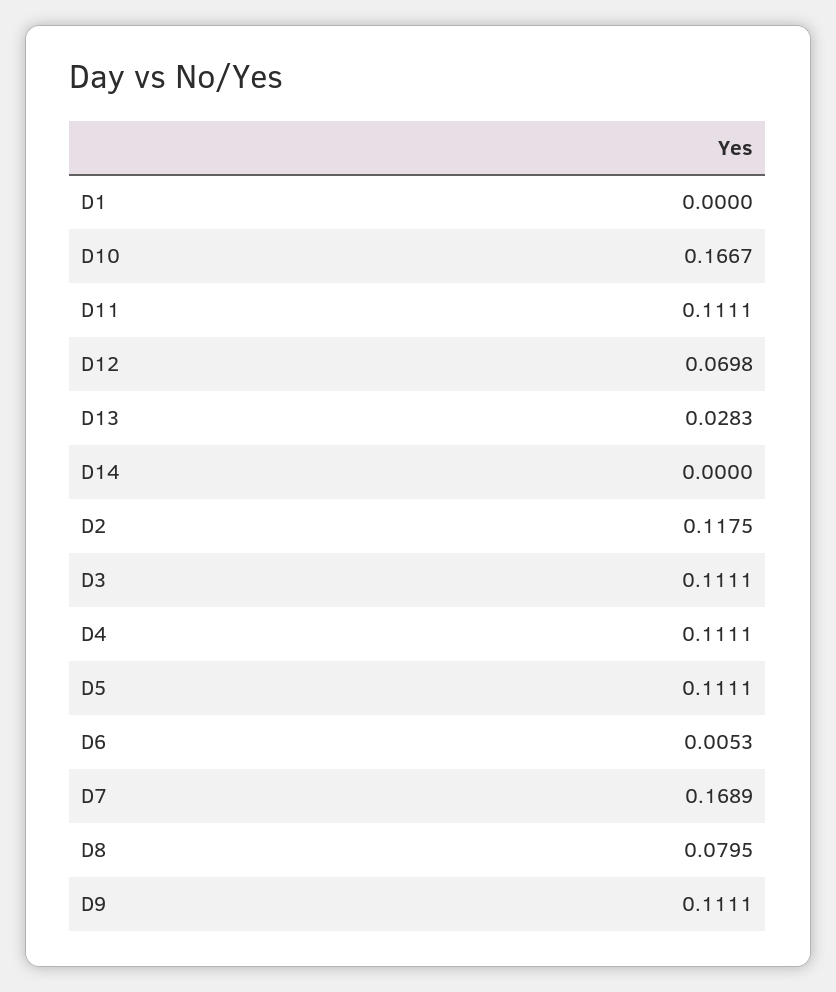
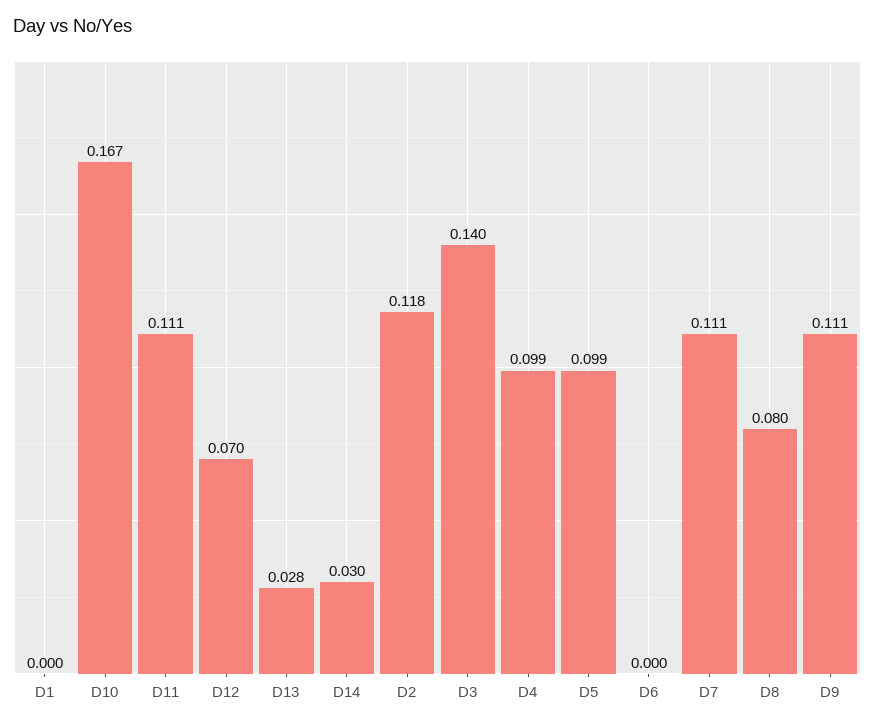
  {
    "D1": 0,
    "D10": 0.1667,
    "D11": 0.1111,
    "D12": 0.0698,
    "D13": 0.0283,
-   "D14": 0,
+   "D14": 0.03,
    "D2": 0.1175,
-   "D3": 0.1111,
+   "D3": 0.14,
-   "D4": 0.1111,
+   "D4": 0.099,
-   "D5": 0.1111,
+   "D5": 0.099,
-   "D6": 0.0053,
+   "D6": 0,
-   "D7": 0.1689,
+   "D7": 0.111,
    "D8": 0.0795,
    "D9": 0.1111
  }

